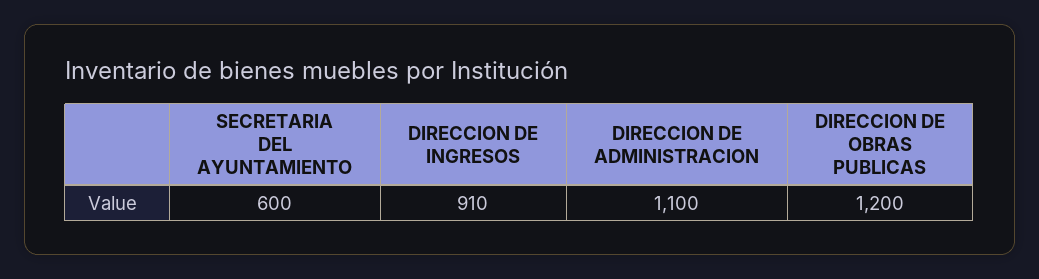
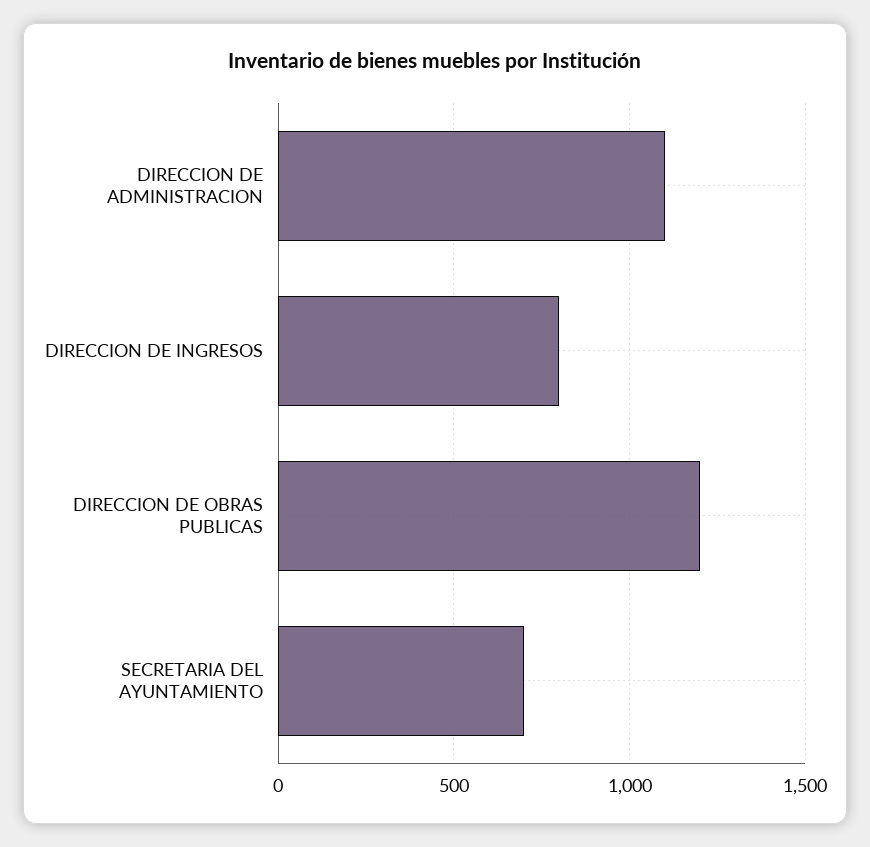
  {
-   "SECRETARIA DEL AYUNTAMIENTO": 600,
+   "SECRETARIA DEL AYUNTAMIENTO": 700,
-   "DIRECCION DE INGRESOS": 910,
+   "DIRECCION DE INGRESOS": 800,
    "DIRECCION DE ADMINISTRACION": 1100,
    "DIRECCION DE OBRAS PUBLICAS": 1200
  }

